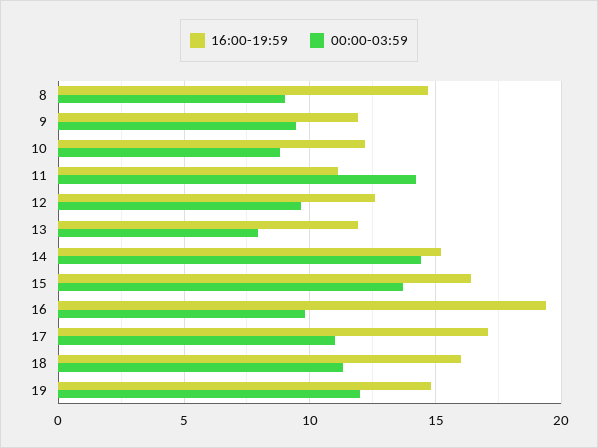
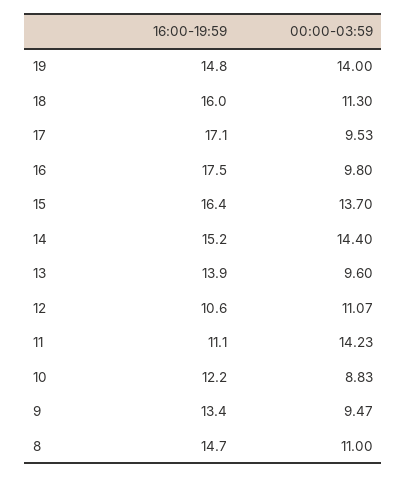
  {
    "16:00-19:59": {
      "8": 14.7,
-     "9": 12,
+     "9": 13.4,
      "10": 12.2,
      "11": 11.1,
-     "12": 12.5,
+     "12": 10.6,
-     "13": 12,
+     "13": 13.9,
      "14": 15.2,
      "15": 16.4,
-     "16": 19.5,
+     "16": 17.5,
      "17": 17.1,
      "18": 16,
      "19": 14.8
    },
    "00:00-03:59": {
-     "8": 9,
+     "8": 11,
      "9": 9.47,
      "10": 8.83,
      "11": 14.23,
-     "12": 9.5,
+     "12": 11.07,
-     "13": 8,
+     "13": 9.6,
      "14": 14.4,
      "15": 13.7,
      "16": 9.8,
-     "17": 11,
+     "17": 9.53,
      "18": 11.3,
-     "19": 12
+     "19": 14
    }
  }

